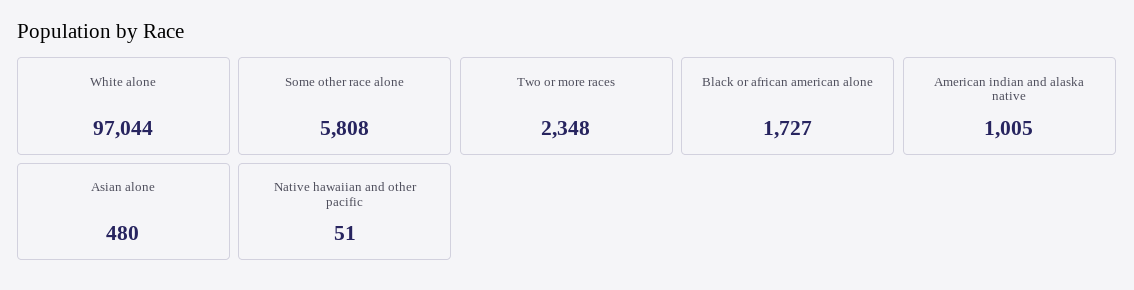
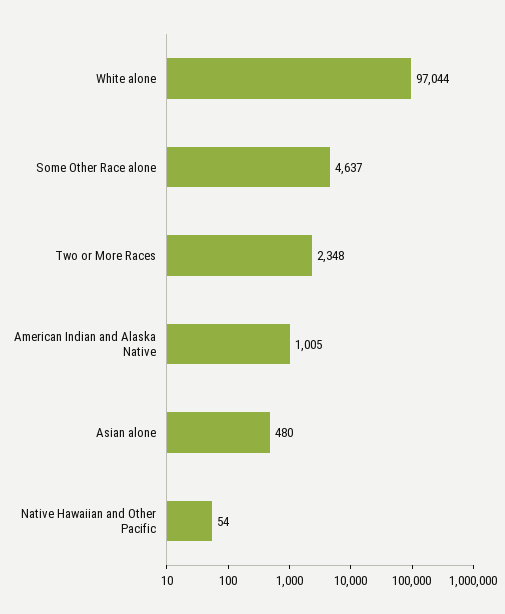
  {
    "White alone": 97044,
-   "Some other race alone": 5808,
+   "Some other race alone": 4637,
    "Two or more races": 2348,
-   "Black or african american alone": 1727,
    "American indian and alaska native": 1005,
    "Asian alone": 480,
-   "Native hawaiian and other pacific": 51
+   "Native hawaiian and other pacific": 54
  }

